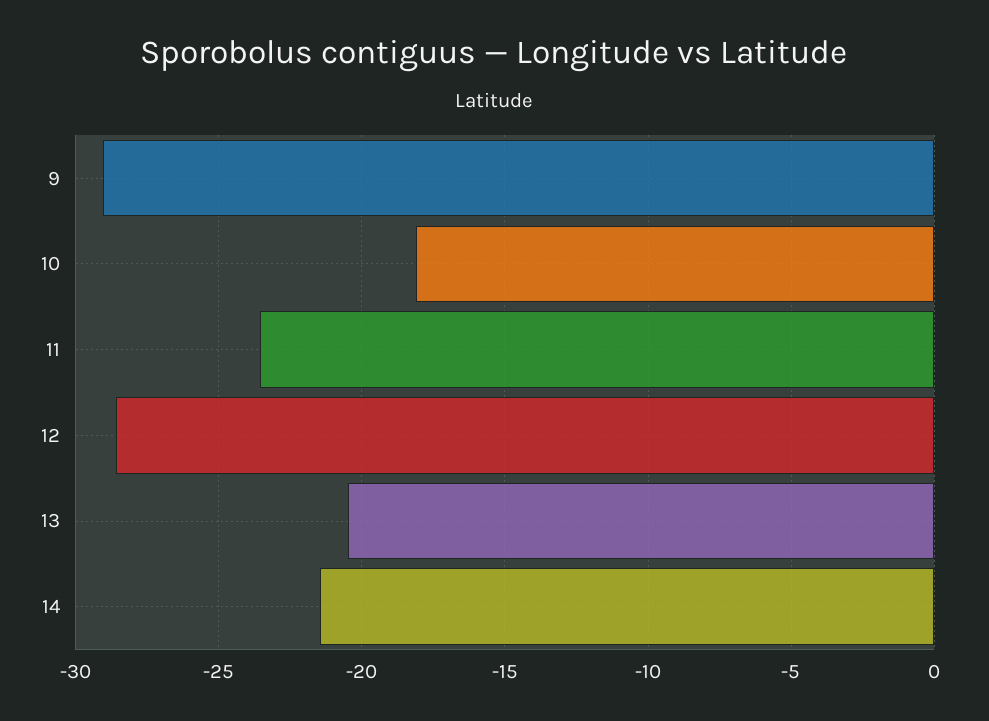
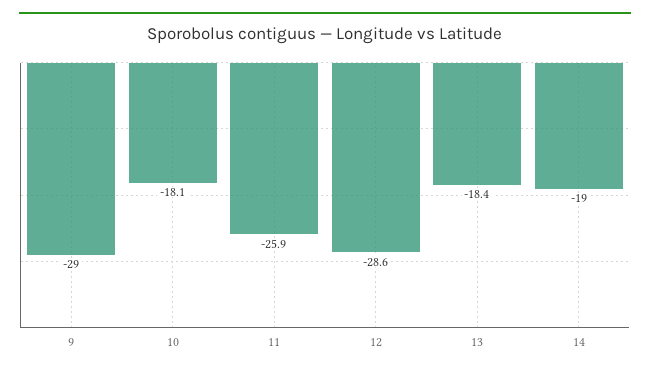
  {
    "9": -29,
    "10": -18.1,
-   "11": -23.5,
+   "11": -25.9,
    "12": -28.6,
-   "13": -20.5,
+   "13": -18.4,
-   "14": -21.5
+   "14": -19
  }

